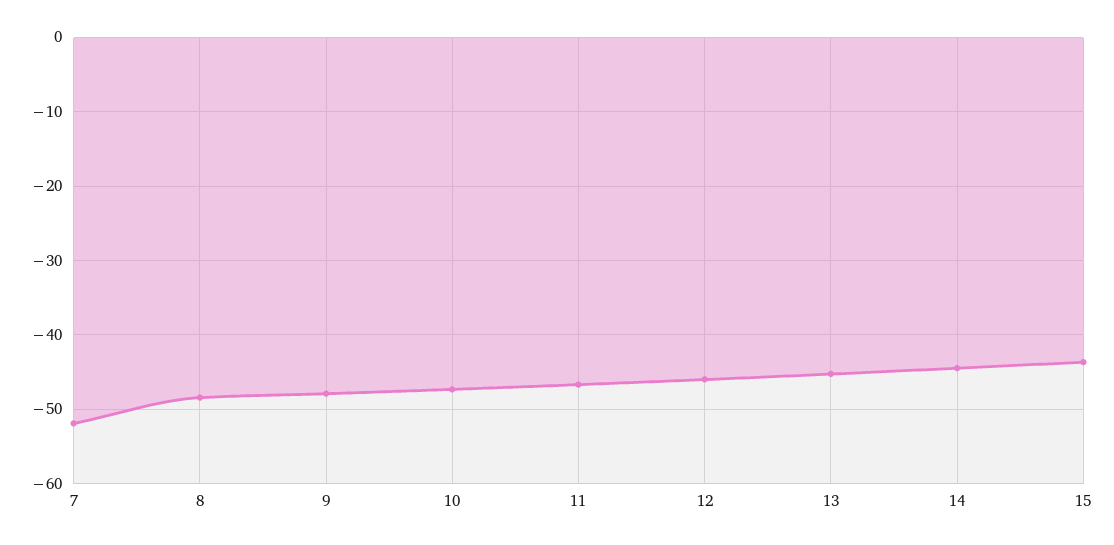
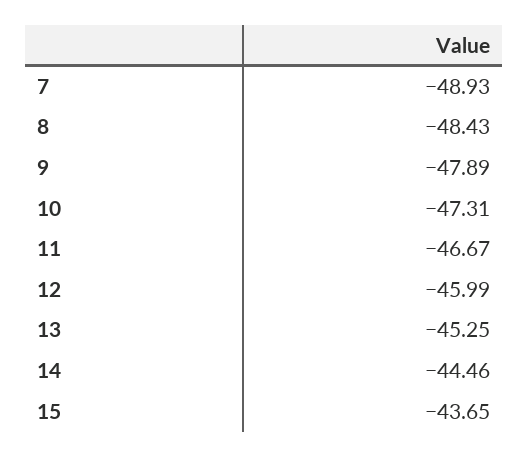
  {
-   "7": -52,
+   "7": -48.93,
    "8": -48.43,
    "9": -47.89,
    "10": -47.31,
    "11": -46.67,
    "12": -45.99,
    "13": -45.25,
    "14": -44.46,
    "15": -43.65
  }

